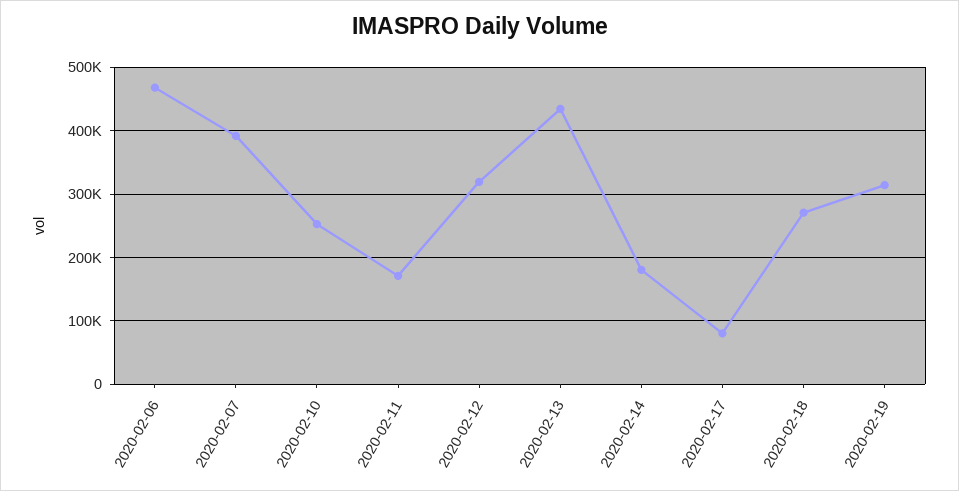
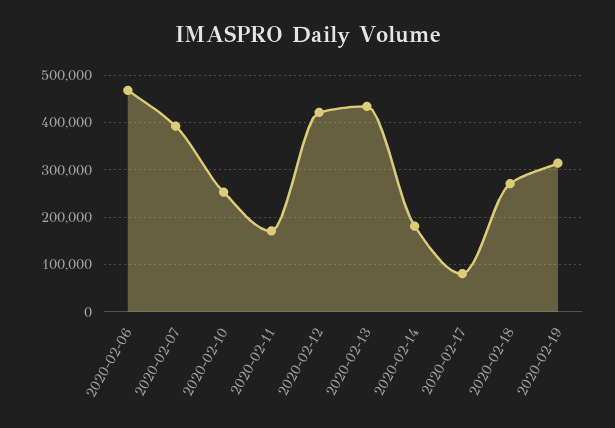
  {
    "2020-02-06": 470000,
    "2020-02-07": 390000,
    "2020-02-10": 250000,
    "2020-02-11": 170000,
-   "2020-02-12": 320000,
+   "2020-02-12": 420000,
    "2020-02-13": 430000,
    "2020-02-14": 180000,
    "2020-02-17": 80000,
    "2020-02-18": 270000,
    "2020-02-19": 310000
  }

